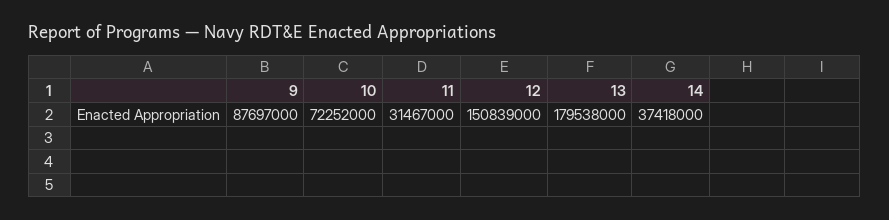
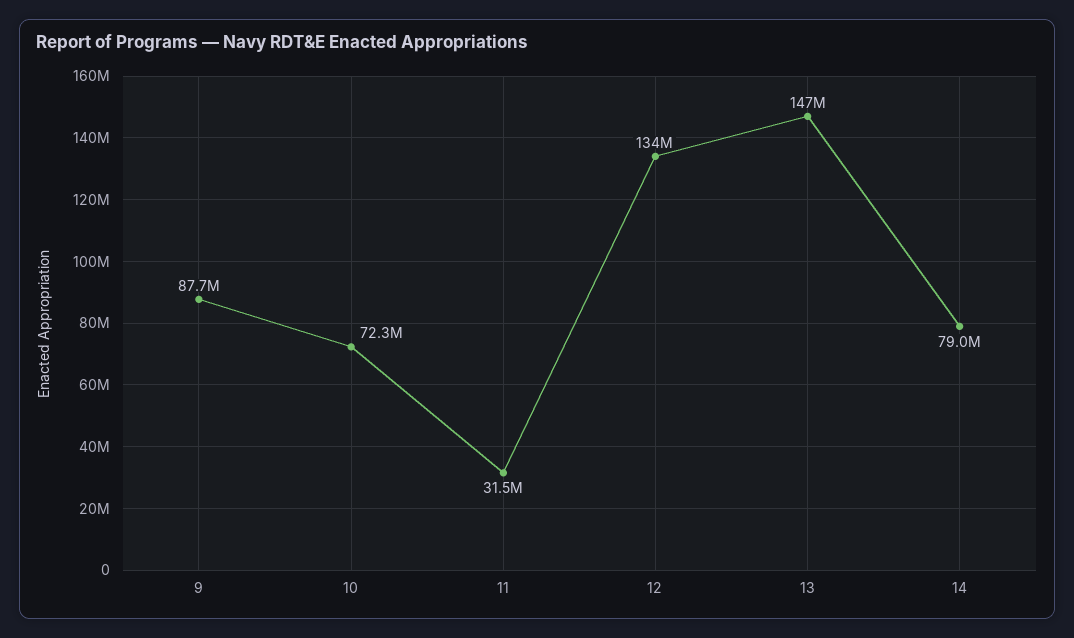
  {
    "9": 87697000,
    "10": 72252000,
    "11": 31467000,
-   "12": 150839000,
+   "12": 134000000,
-   "13": 179538000,
+   "13": 147000000,
-   "14": 37418000
+   "14": 79000000
  }

